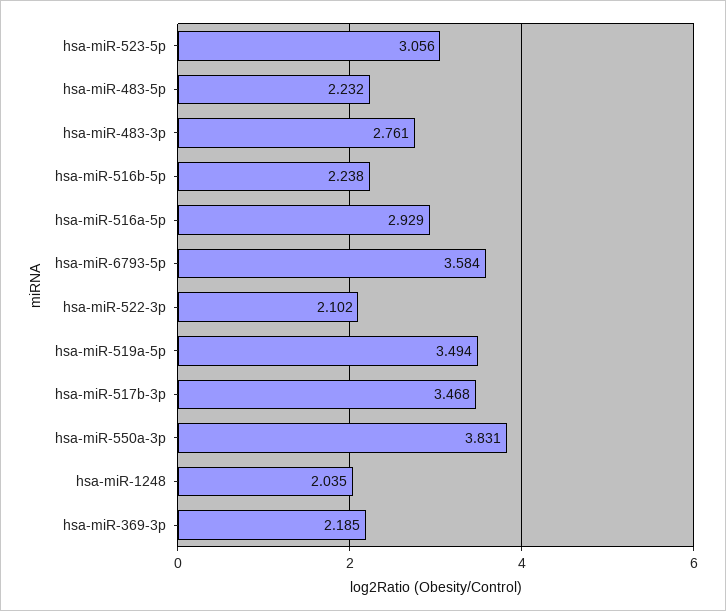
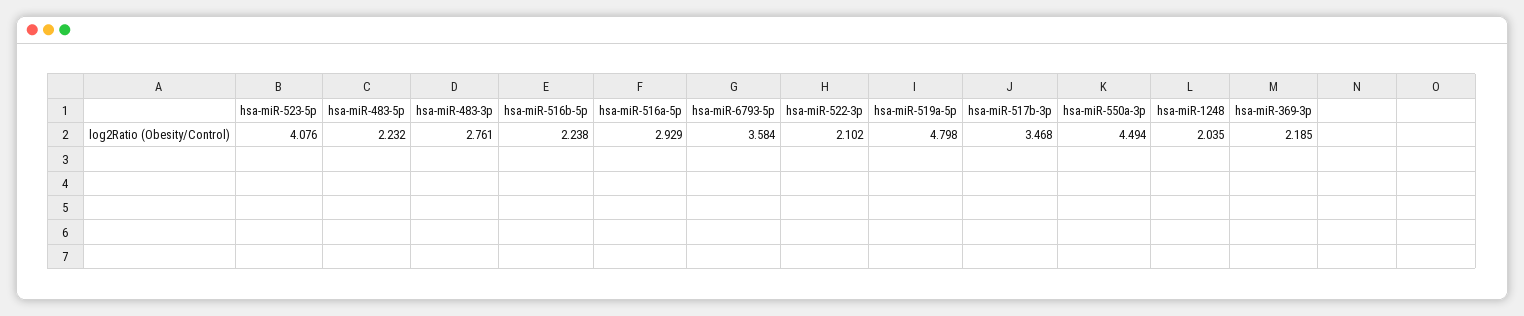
  {
-   "hsa-miR-523-5p": 3.056,
+   "hsa-miR-523-5p": 4.076,
    "hsa-miR-483-5p": 2.232,
    "hsa-miR-483-3p": 2.761,
    "hsa-miR-516b-5p": 2.238,
    "hsa-miR-516a-5p": 2.929,
    "hsa-miR-6793-5p": 3.584,
    "hsa-miR-522-3p": 2.102,
-   "hsa-miR-519a-5p": 3.494,
+   "hsa-miR-519a-5p": 4.798,
    "hsa-miR-517b-3p": 3.468,
-   "hsa-miR-550a-3p": 3.831,
+   "hsa-miR-550a-3p": 4.494,
    "hsa-miR-1248": 2.035,
    "hsa-miR-369-3p": 2.185
  }

